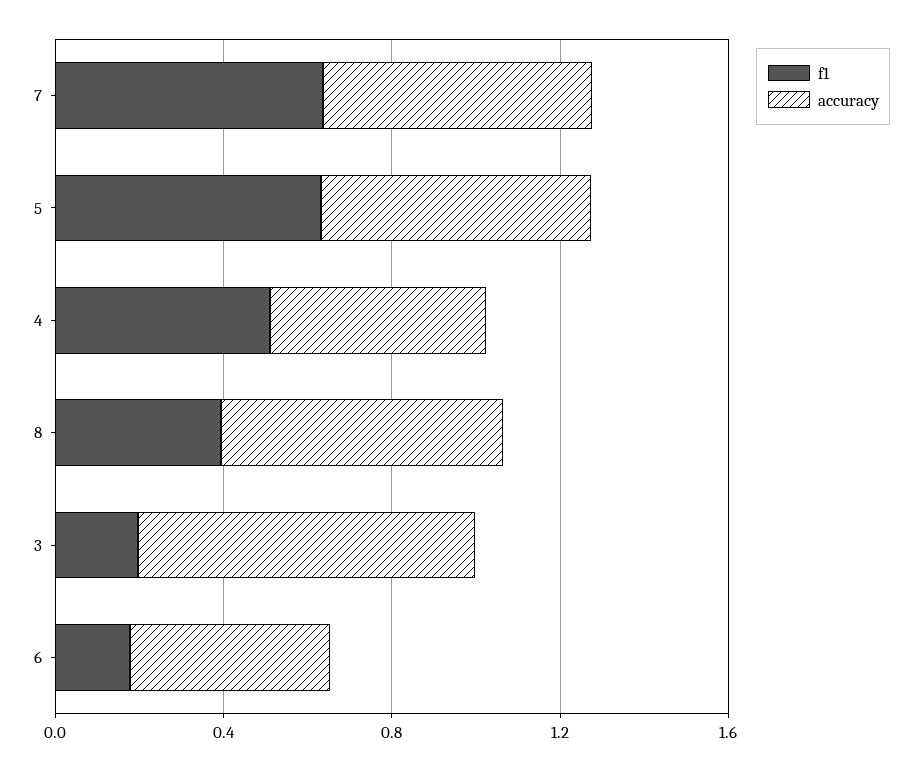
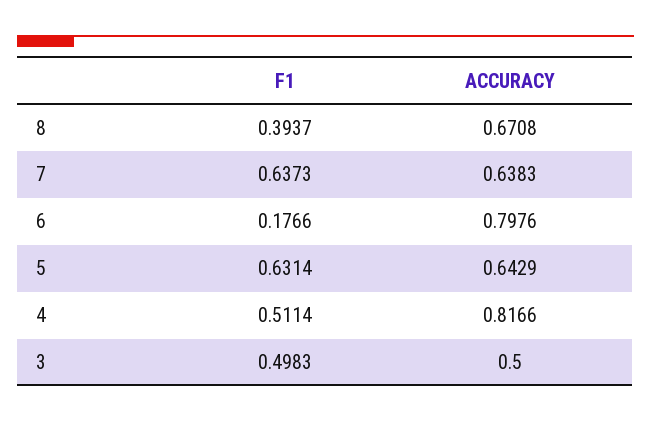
  {
    "f1": {
      "7": 0.6373,
      "5": 0.6314,
      "4": 0.5114,
      "8": 0.3937,
-     "3": 0.2,
+     "3": 0.4983,
      "6": 0.1766
    },
    "accuracy": {
      "7": 0.6383,
      "5": 0.6429,
-     "4": 0.5,
+     "4": 0.8166,
      "8": 0.6708,
-     "3": 0.8,
+     "3": 0.5,
-     "6": 0.5
+     "6": 0.7976
    }
  }

